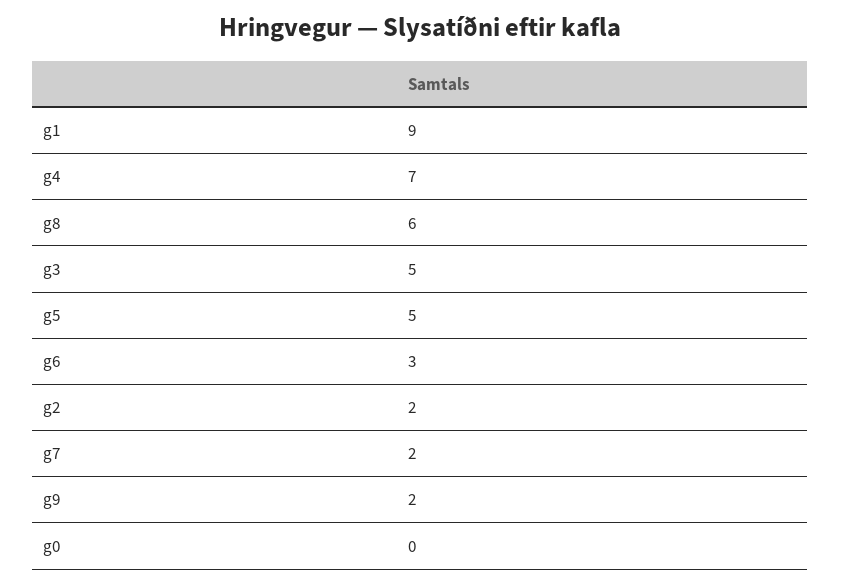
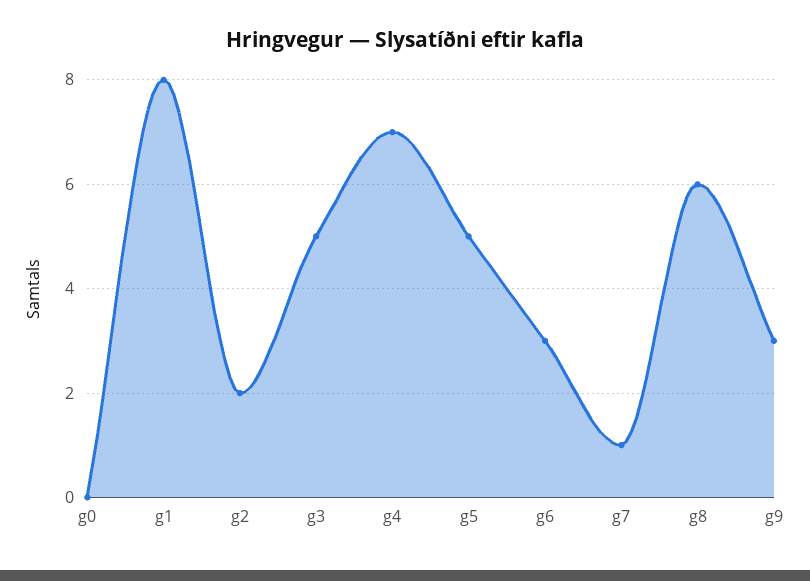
  {
-   "g1": 9,
+   "g1": 8,
    "g4": 7,
    "g8": 6,
    "g3": 5,
    "g5": 5,
    "g6": 3,
    "g2": 2,
-   "g7": 2,
+   "g7": 1,
-   "g9": 2,
+   "g9": 3,
    "g0": 0
  }

